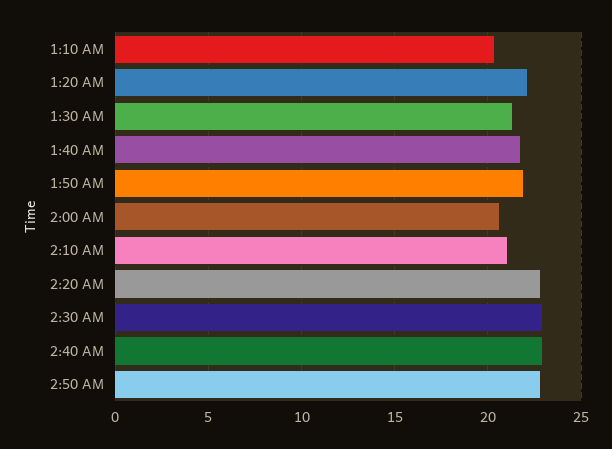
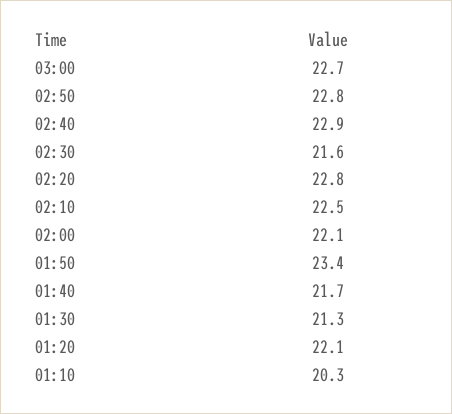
  {
    "1:10 AM": 20.3,
    "1:20 AM": 22.1,
    "1:30 AM": 21.3,
    "1:40 AM": 21.7,
-   "1:50 AM": 22,
+   "1:50 AM": 23.4,
-   "2:00 AM": 20.5,
+   "2:00 AM": 22.1,
-   "2:10 AM": 21,
+   "2:10 AM": 22.5,
    "2:20 AM": 22.8,
-   "2:30 AM": 23,
+   "2:30 AM": 21.6,
    "2:40 AM": 22.9,
-   "2:50 AM": 22.8
+   "2:50 AM": 22.8,
+   "03:00": 22.7
  }

